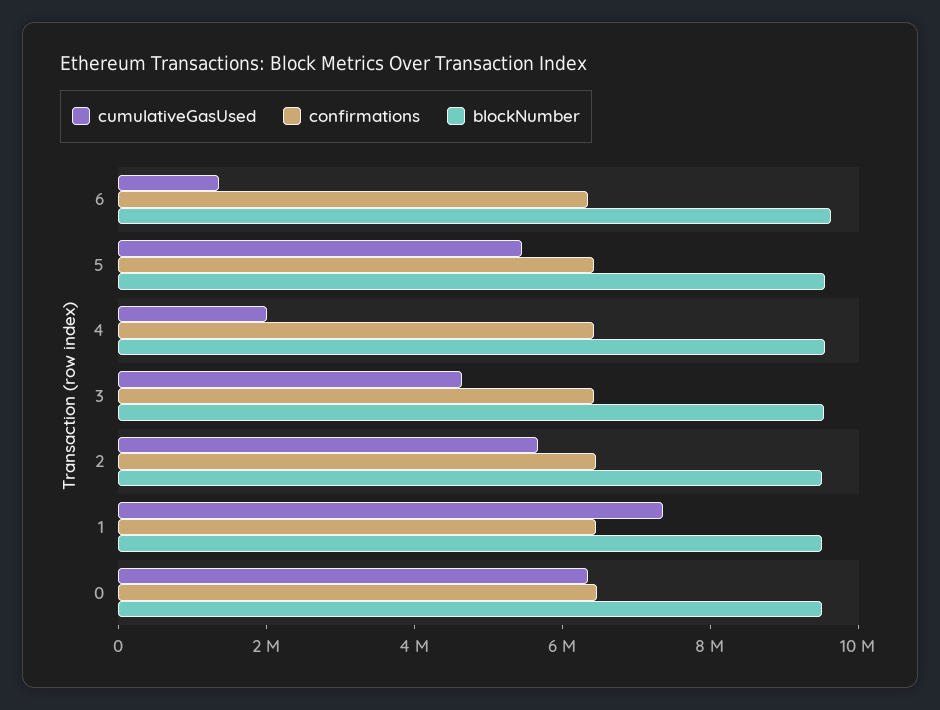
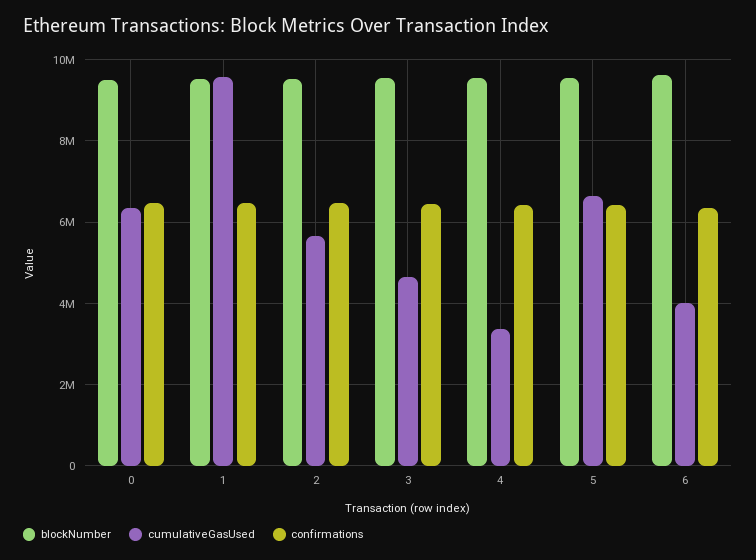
  {
    "cumulativeGasUsed": {
-     "6": 1500000,
+     "6": 4000000,
-     "5": 5500000,
+     "5": 6600000,
-     "4": 2000000,
+     "4": 3400000,
      "3": 4600000,
      "2": 5600000,
-     "1": 7500000,
+     "1": 9600000,
      "0": 6400000
    },
    "confirmations": {
      "6": 6400000,
      "5": 6400000,
      "4": 6400000,
      "3": 6400000,
      "2": 6400000,
      "1": 6400000,
      "0": 6400000
    },
    "blockNumber": {
      "6": 9600000,
      "5": 9600000,
      "4": 9600000,
      "3": 9600000,
      "2": 9600000,
      "1": 9600000,
      "0": 9600000
    }
  }

